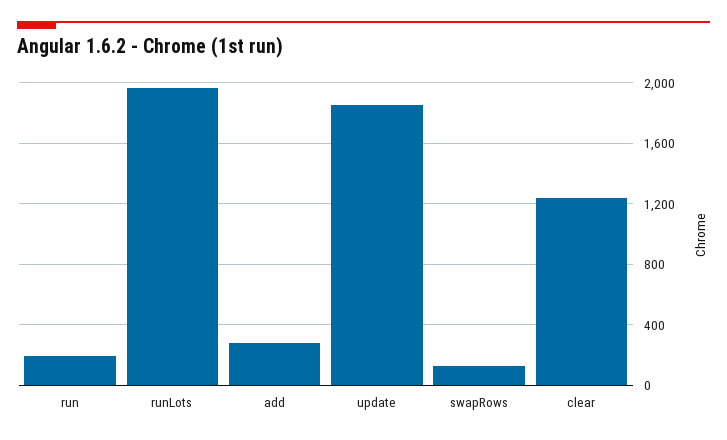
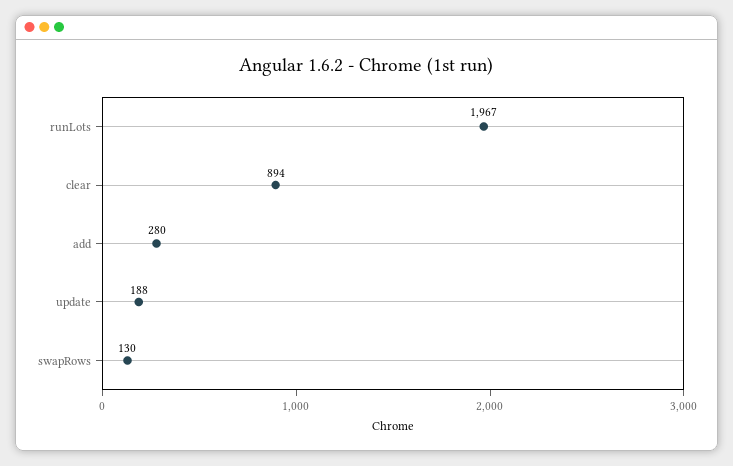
  {
-   "run": 200,
    "runLots": 1967,
    "add": 280,
-   "update": 1850,
+   "update": 188,
    "swapRows": 130,
-   "clear": 1250
+   "clear": 894
  }

